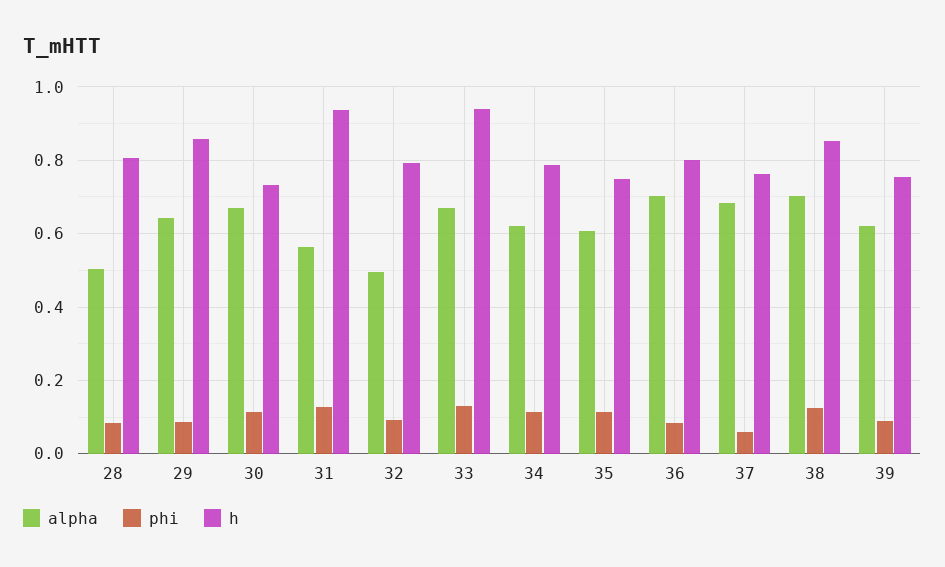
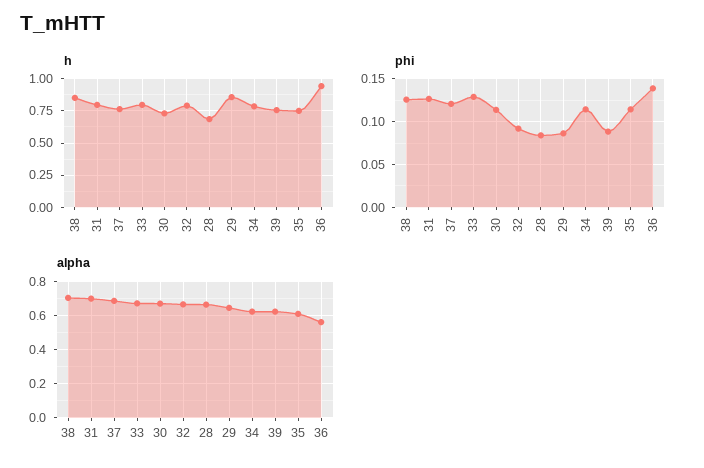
  {
    "alpha": {
-     "28": 0.5,
+     "28": 0.65,
      "29": 0.64,
      "30": 0.66,
-     "31": 0.56,
+     "31": 0.7,
-     "32": 0.5,
+     "32": 0.65,
      "33": 0.66,
      "34": 0.62,
      "35": 0.6,
-     "36": 0.7,
+     "36": 0.55,
      "37": 0.68,
      "38": 0.7,
      "39": 0.62
    },
    "phi": {
      "28": 0.08,
      "29": 0.09,
      "30": 0.11,
      "31": 0.13,
      "32": 0.09,
      "33": 0.13,
      "34": 0.11,
      "35": 0.11,
-     "36": 0.08,
+     "36": 0.14,
-     "37": 0.06,
+     "37": 0.12,
      "38": 0.13,
      "39": 0.09
    },
    "h": {
-     "28": 0.8,
+     "28": 0.7,
      "29": 0.86,
      "30": 0.74,
-     "31": 0.94,
+     "31": 0.8,
      "32": 0.8,
-     "33": 0.94,
+     "33": 0.8,
      "34": 0.78,
      "35": 0.76,
-     "36": 0.8,
+     "36": 0.95,
      "37": 0.76,
      "38": 0.86,
      "39": 0.76
    }
  }

